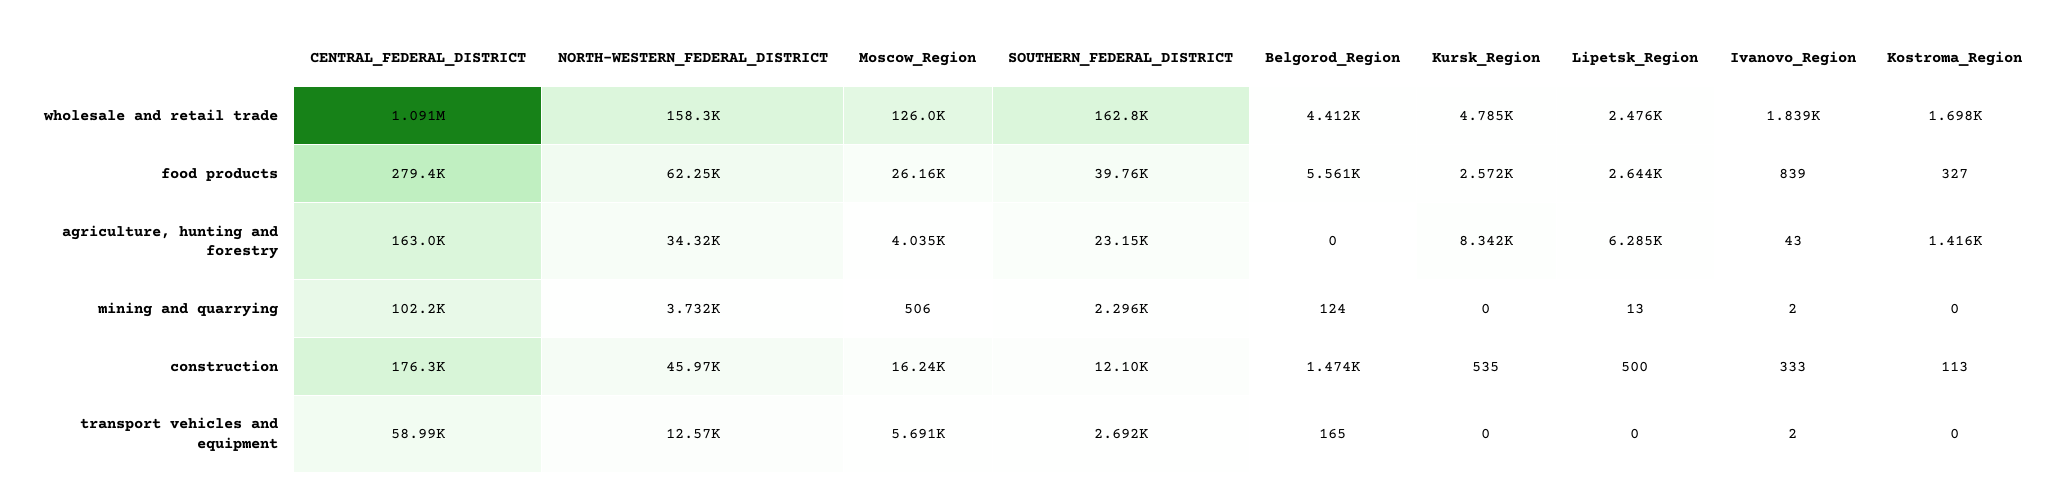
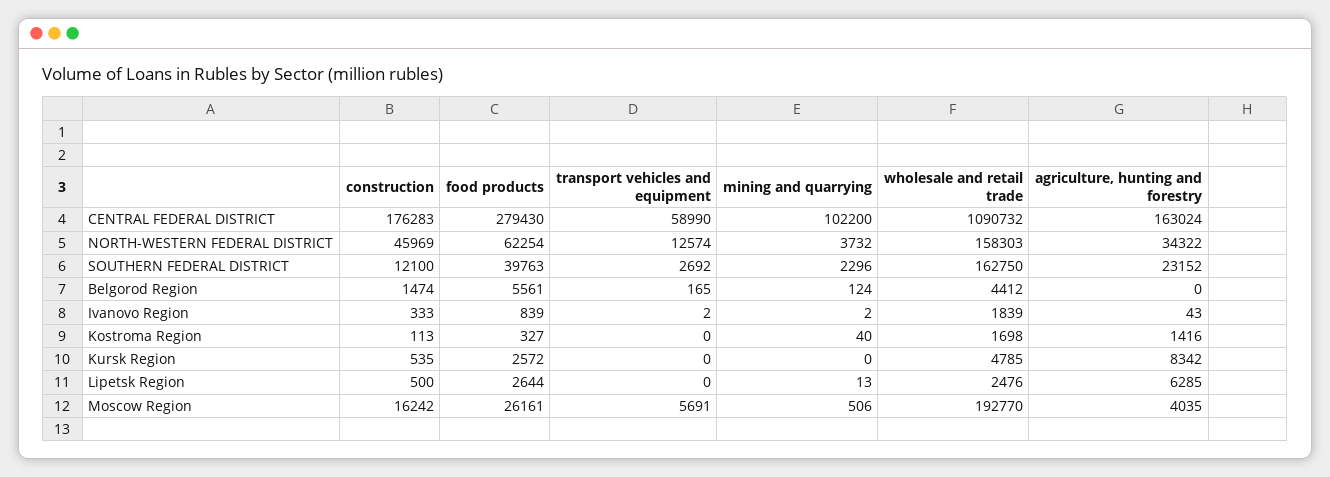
  {
    "CENTRAL_FEDERAL_DISTRICT": {
      "wholesale and retail trade": 1090732,
      "food products": 279430,
      "agriculture, hunting and forestry": 163024,
      "mining and quarrying": 102200,
      "construction": 176283,
      "transport vehicles and equipment": 58990
    },
    "NORTH-WESTERN_FEDERAL_DISTRICT": {
      "wholesale and retail trade": 158303,
      "food products": 62254,
      "agriculture, hunting and forestry": 34322,
      "mining and quarrying": 3732,
      "construction": 45969,
      "transport vehicles and equipment": 12574
    },
    "Moscow_Region": {
-     "wholesale and retail trade": 126000,
+     "wholesale and retail trade": 192770,
      "food products": 26161,
      "agriculture, hunting and forestry": 4035,
      "mining and quarrying": 506,
      "construction": 16242,
      "transport vehicles and equipment": 5691
    },
    "SOUTHERN_FEDERAL_DISTRICT": {
      "wholesale and retail trade": 162750,
      "food products": 39763,
      "agriculture, hunting and forestry": 23152,
      "mining and quarrying": 2296,
      "construction": 12100,
      "transport vehicles and equipment": 2692
    },
    "Belgorod_Region": {
      "wholesale and retail trade": 4412,
      "food products": 5561,
      "agriculture, hunting and forestry": 0,
      "mining and quarrying": 124,
      "construction": 1474,
      "transport vehicles and equipment": 165
    },
    "Kursk_Region": {
      "wholesale and retail trade": 4785,
      "food products": 2572,
      "agriculture, hunting and forestry": 8342,
      "mining and quarrying": 0,
      "construction": 535,
      "transport vehicles and equipment": 0
    },
    "Lipetsk_Region": {
      "wholesale and retail trade": 2476,
      "food products": 2644,
      "agriculture, hunting and forestry": 6285,
      "mining and quarrying": 13,
      "construction": 500,
      "transport vehicles and equipment": 0
    },
    "Ivanovo_Region": {
      "wholesale and retail trade": 1839,
      "food products": 839,
      "agriculture, hunting and forestry": 43,
      "mining and quarrying": 2,
      "construction": 333,
      "transport vehicles and equipment": 2
    },
    "Kostroma_Region": {
      "wholesale and retail trade": 1698,
      "food products": 327,
      "agriculture, hunting and forestry": 1416,
-     "mining and quarrying": 0,
+     "mining and quarrying": 40,
      "construction": 113,
      "transport vehicles and equipment": 0
    }
  }

